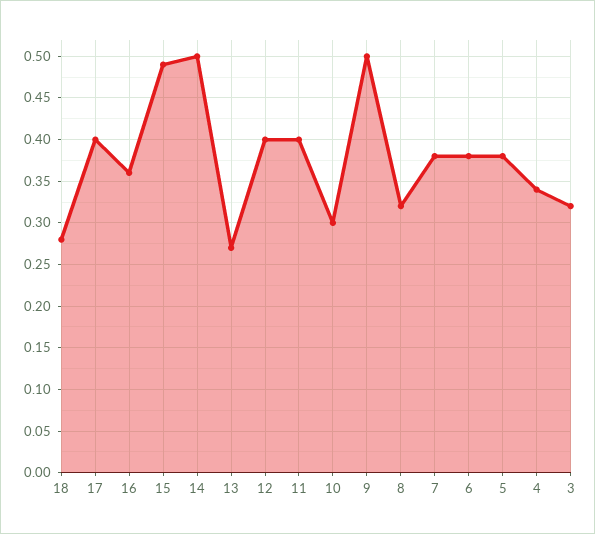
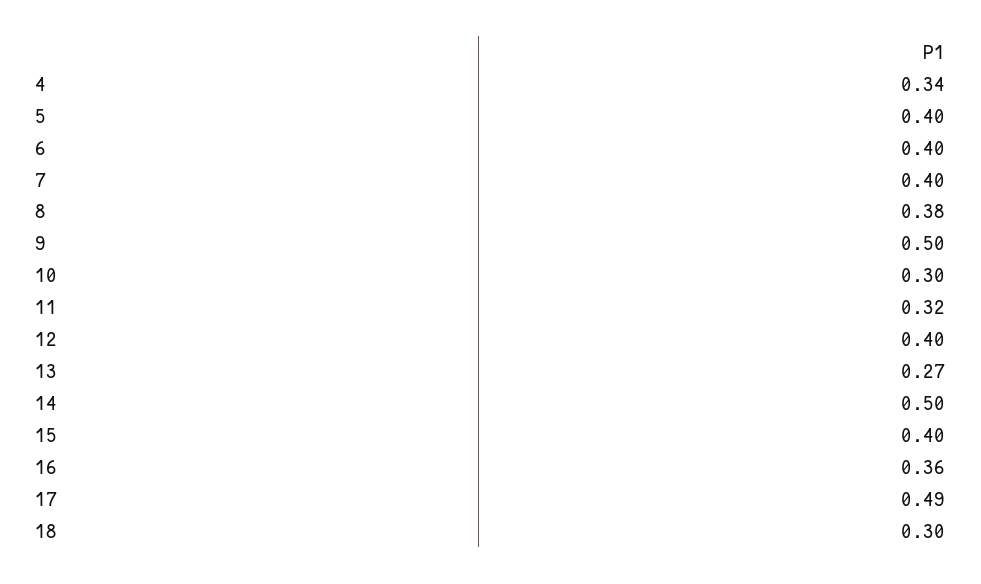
  {
-   "18": 0.28,
+   "18": 0.3,
-   "17": 0.4,
+   "17": 0.49,
    "16": 0.36,
-   "15": 0.49,
+   "15": 0.4,
    "14": 0.5,
    "13": 0.27,
    "12": 0.4,
-   "11": 0.4,
+   "11": 0.32,
    "10": 0.3,
    "9": 0.5,
-   "8": 0.32,
+   "8": 0.38,
-   "7": 0.38,
+   "7": 0.4,
-   "6": 0.38,
+   "6": 0.4,
-   "5": 0.38,
+   "5": 0.4,
-   "4": 0.34,
+   "4": 0.34
-   "3": 0.32
  }

